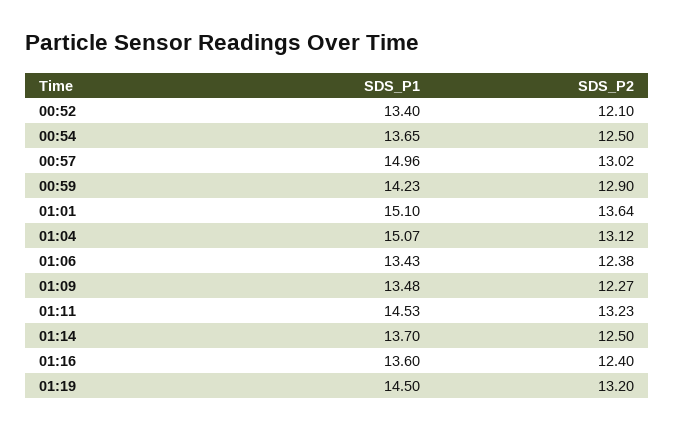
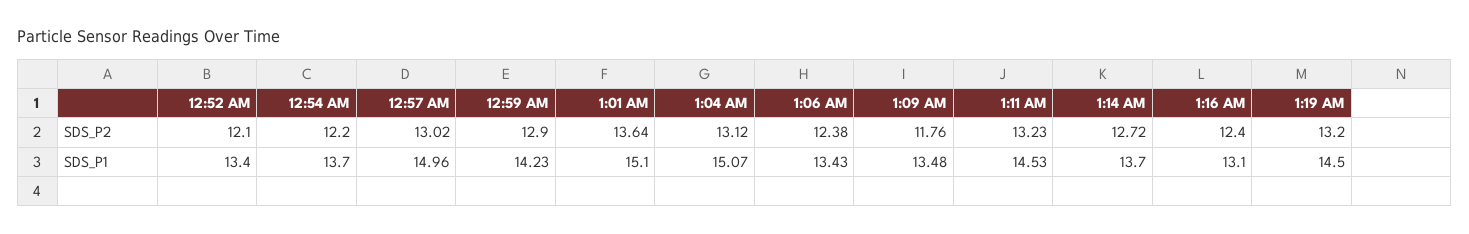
  {
    "SDS_P1": {
      "00:52": 13.4,
-     "00:54": 13.65,
+     "00:54": 13.7,
      "00:57": 14.96,
      "00:59": 14.23,
      "01:01": 15.1,
      "01:04": 15.07,
      "01:06": 13.43,
      "01:09": 13.48,
      "01:11": 14.53,
      "01:14": 13.7,
-     "01:16": 13.6,
+     "01:16": 13.1,
      "01:19": 14.5
    },
    "SDS_P2": {
      "00:52": 12.1,
-     "00:54": 12.5,
+     "00:54": 12.2,
      "00:57": 13.02,
      "00:59": 12.9,
      "01:01": 13.64,
      "01:04": 13.12,
      "01:06": 12.38,
-     "01:09": 12.27,
+     "01:09": 11.76,
      "01:11": 13.23,
-     "01:14": 12.5,
+     "01:14": 12.72,
      "01:16": 12.4,
      "01:19": 13.2
    }
  }

